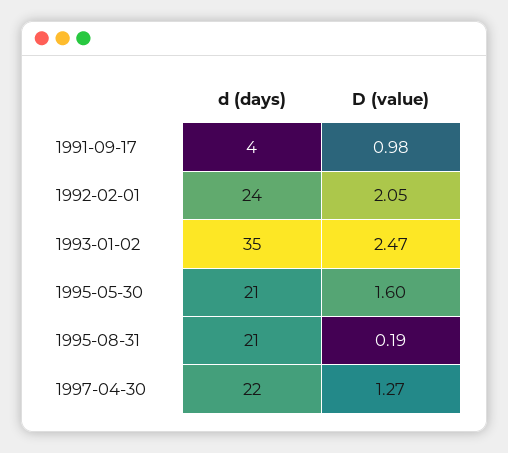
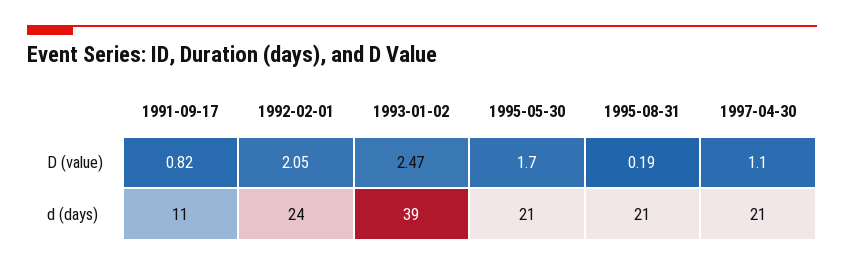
  {
    "d (days)": {
-     "1991-09-17": 4,
+     "1991-09-17": 11,
      "1992-02-01": 24,
-     "1993-01-02": 35,
+     "1993-01-02": 39,
      "1995-05-30": 21,
      "1995-08-31": 21,
-     "1997-04-30": 22
+     "1997-04-30": 21
    },
    "D (value)": {
-     "1991-09-17": 0.98,
+     "1991-09-17": 0.82,
      "1992-02-01": 2.05,
      "1993-01-02": 2.47,
-     "1995-05-30": 1.6,
+     "1995-05-30": 1.7,
      "1995-08-31": 0.19,
-     "1997-04-30": 1.27
+     "1997-04-30": 1.1
    }
  }

